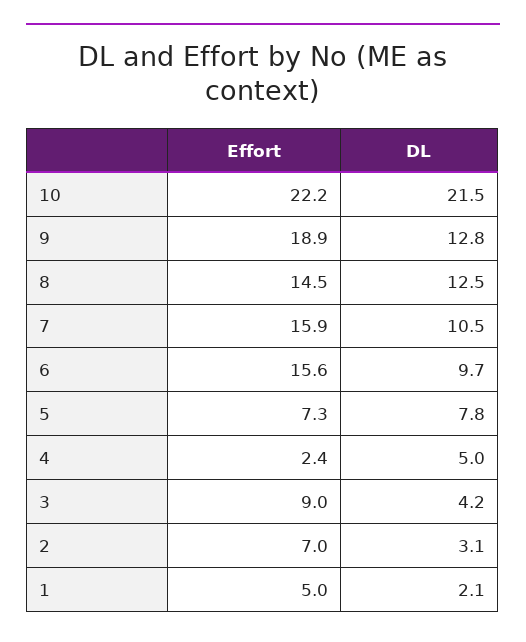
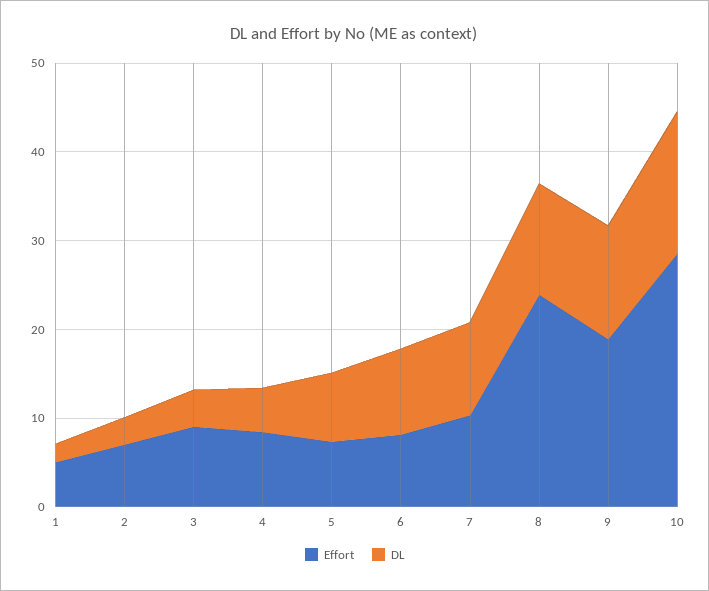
  {
    "Effort": {
-     "10": 22.2,
+     "10": 28,
      "9": 18.9,
-     "8": 14.5,
+     "8": 24,
-     "7": 15.9,
+     "7": 10,
-     "6": 15.6,
+     "6": 8,
      "5": 7.3,
-     "4": 2.4,
+     "4": 8,
      "3": 9,
      "2": 7,
      "1": 5
    },
    "DL": {
-     "10": 21.5,
+     "10": 16,
      "9": 12.8,
      "8": 12.5,
      "7": 10.5,
      "6": 9.7,
      "5": 7.8,
      "4": 5,
      "3": 4.2,
      "2": 3.1,
      "1": 2.1
    }
  }

